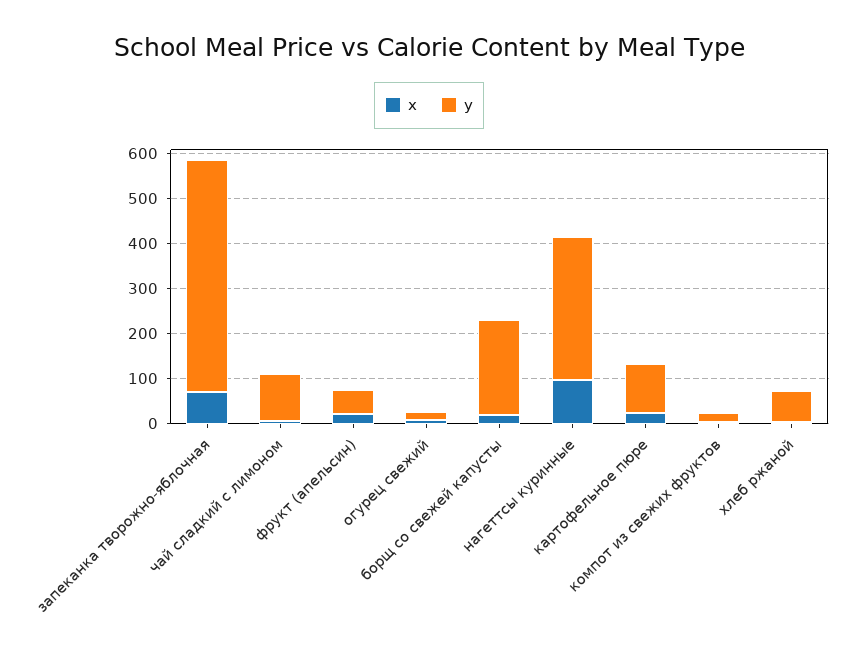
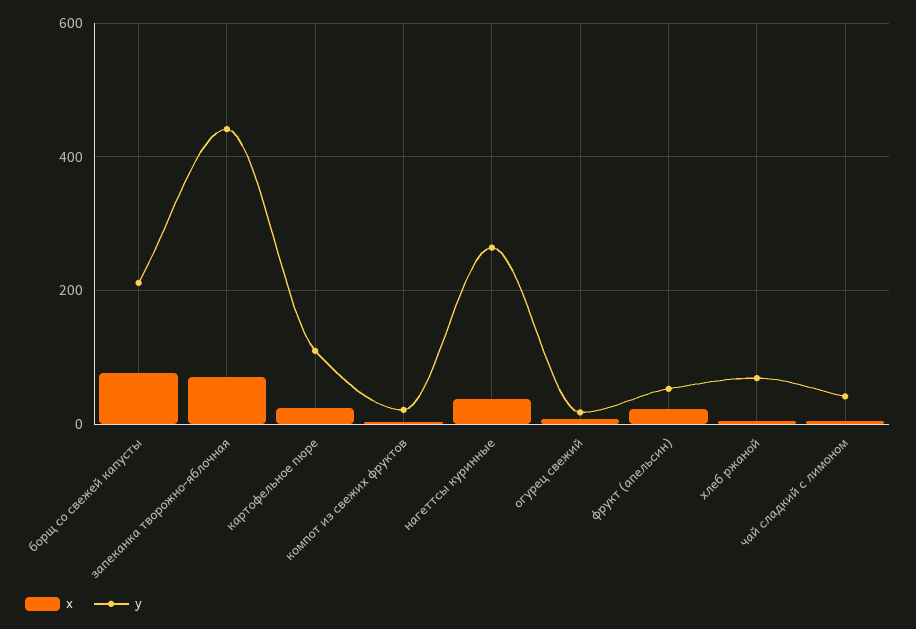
  {
    "x": {
      "запеканка творожно-яблочная": 80,
      "чай сладкий с лимоном": 0,
      "фрукт (апельсин)": 20,
      "огурец свежий": 0,
-     "борщ со свежей капусты": 20,
+     "борщ со свежей капусты": 80,
-     "нагеттсы куринные": 100,
+     "нагеттсы куринные": 40,
      "картофельное пюре": 20,
      "компот из свежих фруктов": 0,
      "хлеб ржаной": 0
    },
    "y": {
-     "запеканка творожно-яблочная": 520,
+     "запеканка творожно-яблочная": 440,
-     "чай сладкий с лимоном": 100,
+     "чай сладкий с лимоном": 40,
      "фрукт (апельсин)": 60,
      "огурец свежий": 20,
      "борщ со свежей капусты": 220,
-     "нагеттсы куринные": 320,
+     "нагеттсы куринные": 260,
      "картофельное пюре": 100,
      "компот из свежих фруктов": 20,
      "хлеб ржаной": 60
    }
  }

